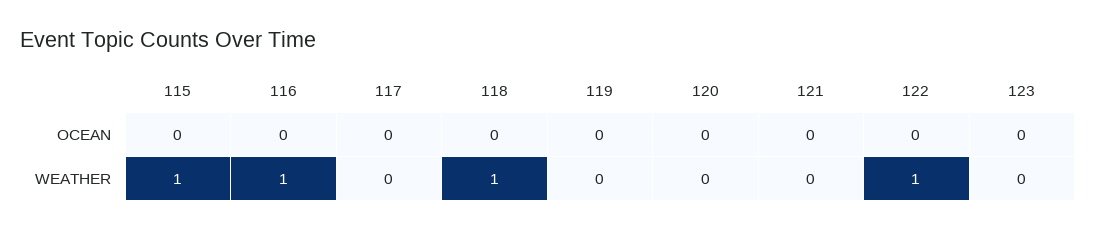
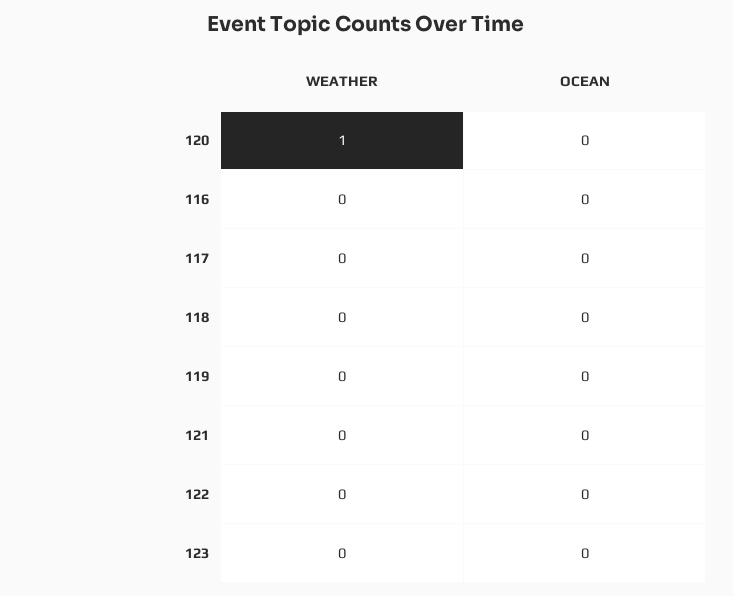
  {
-   "115": {
-     "OCEAN": 0,
-     "WEATHER": 1
-   },
    "116": {
      "OCEAN": 0,
-     "WEATHER": 1
+     "WEATHER": 0
    },
    "117": {
      "OCEAN": 0,
      "WEATHER": 0
    },
    "118": {
      "OCEAN": 0,
-     "WEATHER": 1
+     "WEATHER": 0
    },
    "119": {
      "OCEAN": 0,
      "WEATHER": 0
    },
    "120": {
      "OCEAN": 0,
-     "WEATHER": 0
+     "WEATHER": 1
    },
    "121": {
      "OCEAN": 0,
      "WEATHER": 0
    },
    "122": {
      "OCEAN": 0,
-     "WEATHER": 1
+     "WEATHER": 0
    },
    "123": {
      "OCEAN": 0,
      "WEATHER": 0
    }
  }

